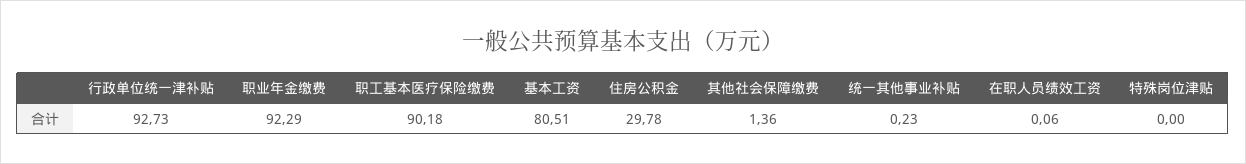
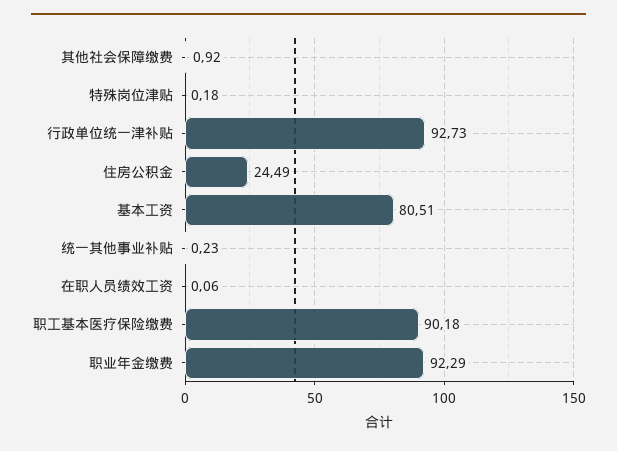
  {
    "行政单位统一津补贴": 92.73,
    "职业年金缴费": 92.29,
    "职工基本医疗保险缴费": 90.18,
    "基本工资": 80.51,
-   "住房公积金": 29.78,
+   "住房公积金": 24.49,
-   "其他社会保障缴费": 1.36,
+   "其他社会保障缴费": 0.92,
    "统一其他事业补贴": 0.23,
    "在职人员绩效工资": 0.06,
-   "特殊岗位津贴": 0
+   "特殊岗位津贴": 0.18
  }

